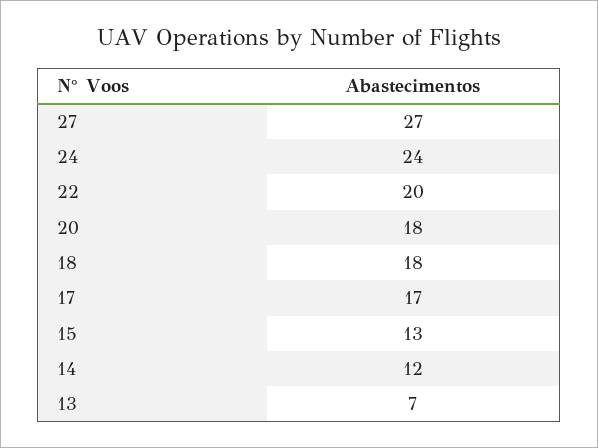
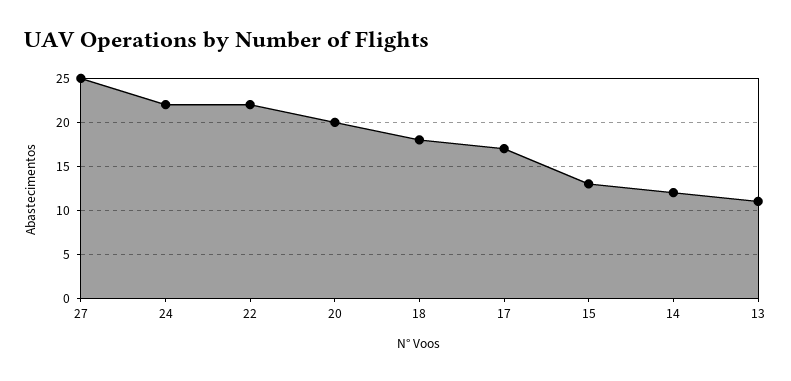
  {
-   "27": 27,
+   "27": 25,
-   "24": 24,
+   "24": 22,
-   "22": 20,
+   "22": 22,
-   "20": 18,
+   "20": 20,
    "18": 18,
    "17": 17,
    "15": 13,
    "14": 12,
-   "13": 7
+   "13": 11
  }

